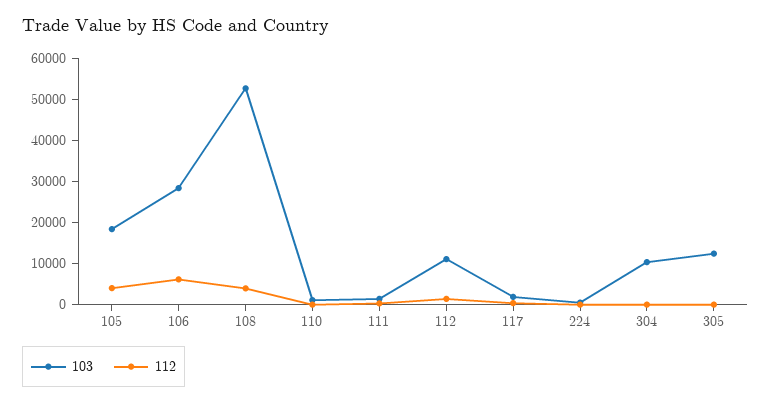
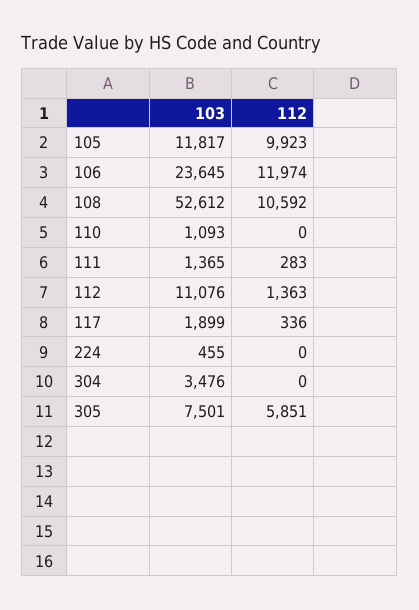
  {
    "103": {
-     "105": 18000,
+     "105": 11817,
-     "106": 28000,
+     "106": 23645,
      "108": 52612,
      "110": 1093,
      "111": 1365,
      "112": 11076,
      "117": 1899,
      "224": 455,
-     "304": 10000,
+     "304": 3476,
-     "305": 12000
+     "305": 7501
    },
    "112": {
-     "105": 4000,
+     "105": 9923,
-     "106": 6000,
+     "106": 11974,
-     "108": 4000,
+     "108": 10592,
      "110": 0,
      "111": 283,
      "112": 1363,
      "117": 336,
      "224": 0,
      "304": 0,
-     "305": 0
+     "305": 5851
    }
  }

